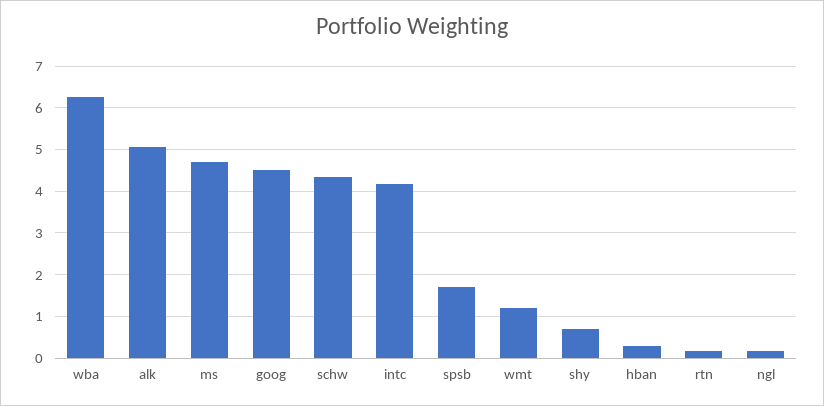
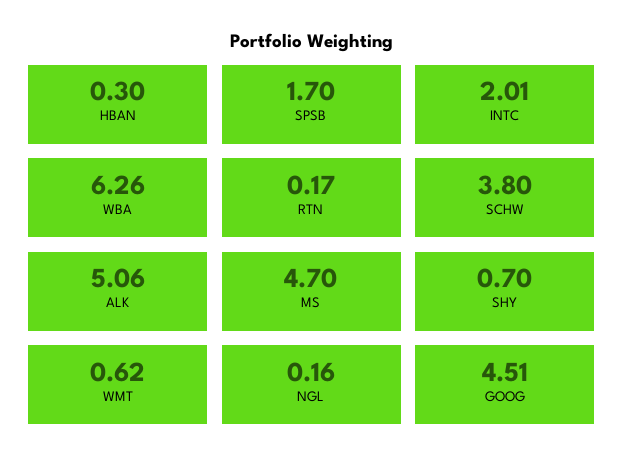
  {
    "wba": 6.26,
    "alk": 5.06,
    "ms": 4.7,
    "goog": 4.51,
-   "schw": 4.4,
+   "schw": 3.8,
-   "intc": 4.2,
+   "intc": 2.01,
    "spsb": 1.7,
-   "wmt": 1.2,
+   "wmt": 0.62,
    "shy": 0.7,
    "hban": 0.3,
    "rtn": 0.17,
    "ngl": 0.16
  }

